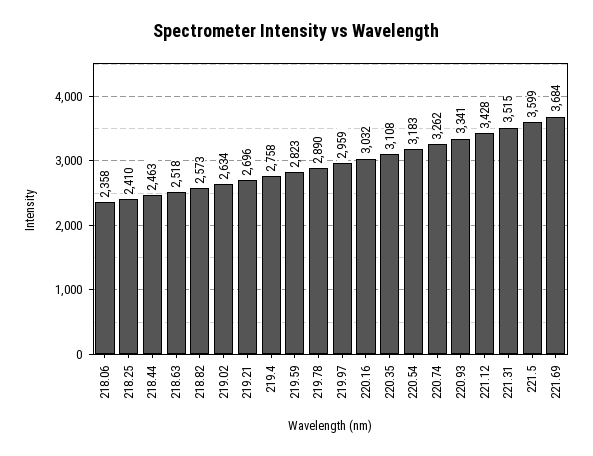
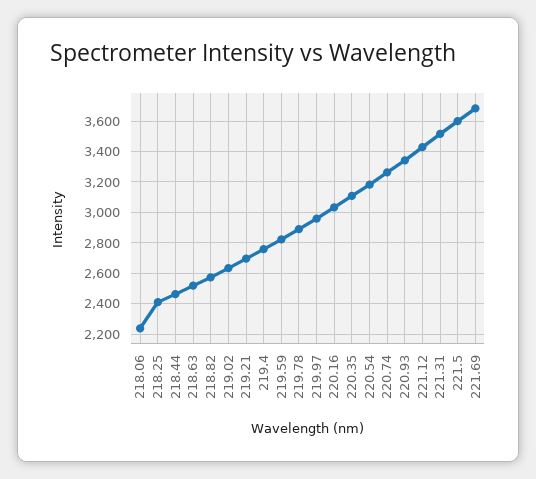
  {
-   "218.06": 2358,
+   "218.06": 2250,
    "218.25": 2410,
    "218.44": 2463,
    "218.63": 2518,
    "218.82": 2573,
    "219.02": 2634,
    "219.21": 2696,
    "219.4": 2758,
    "219.59": 2823,
    "219.78": 2890,
    "219.97": 2959,
    "220.16": 3032,
    "220.35": 3108,
    "220.54": 3183,
    "220.74": 3262,
    "220.93": 3341,
    "221.12": 3428,
    "221.31": 3515,
    "221.5": 3599,
    "221.69": 3684
  }

